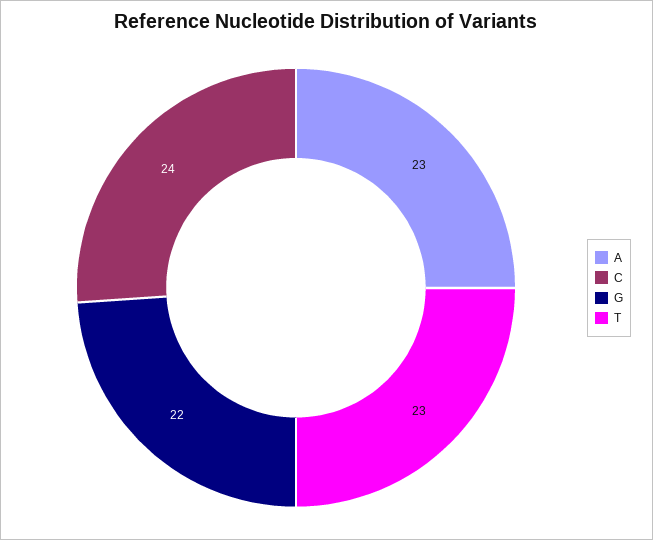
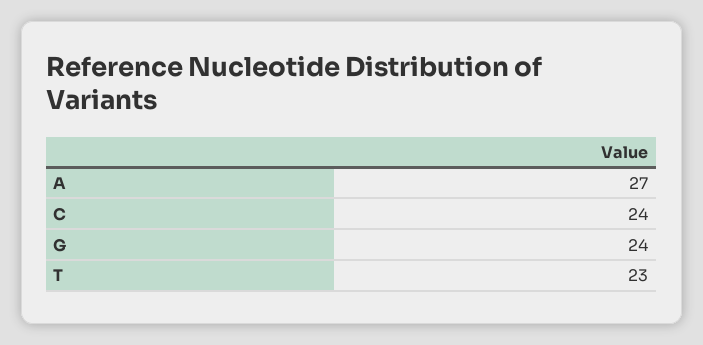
  {
-   "A": 23,
+   "A": 27,
    "C": 24,
-   "G": 22,
+   "G": 24,
    "T": 23
  }

